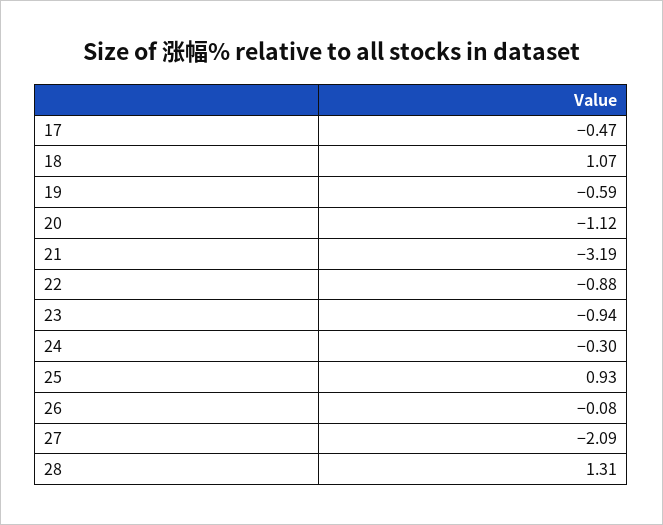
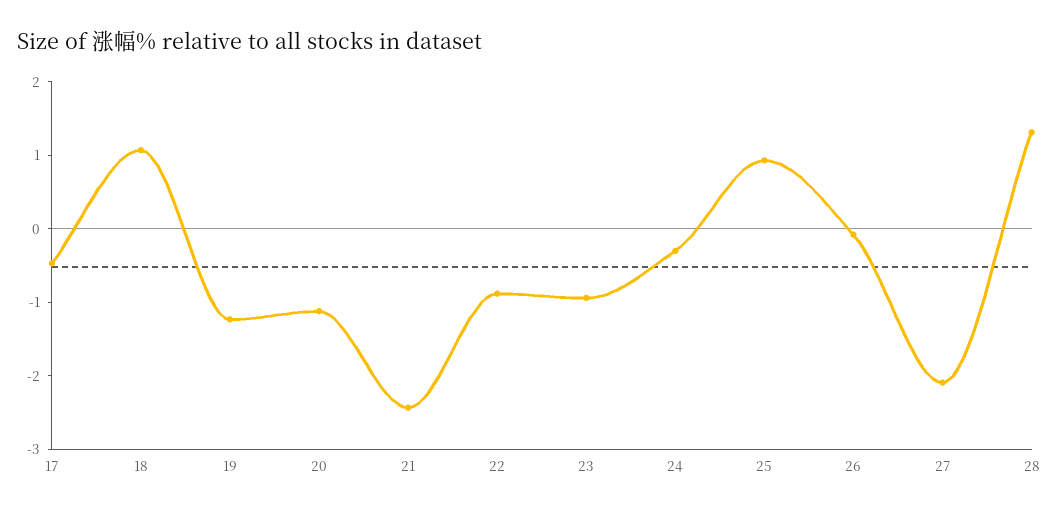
  {
    "17": -0.47,
    "18": 1.07,
-   "19": -0.59,
+   "19": -1.2,
    "20": -1.12,
-   "21": -3.19,
+   "21": -2.4,
    "22": -0.88,
    "23": -0.94,
    "24": -0.3,
    "25": 0.93,
    "26": -0.08,
    "27": -2.09,
    "28": 1.31
  }

